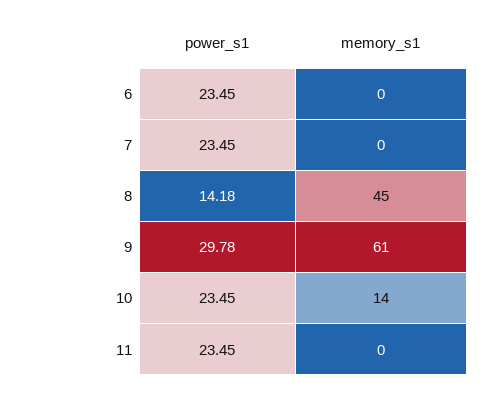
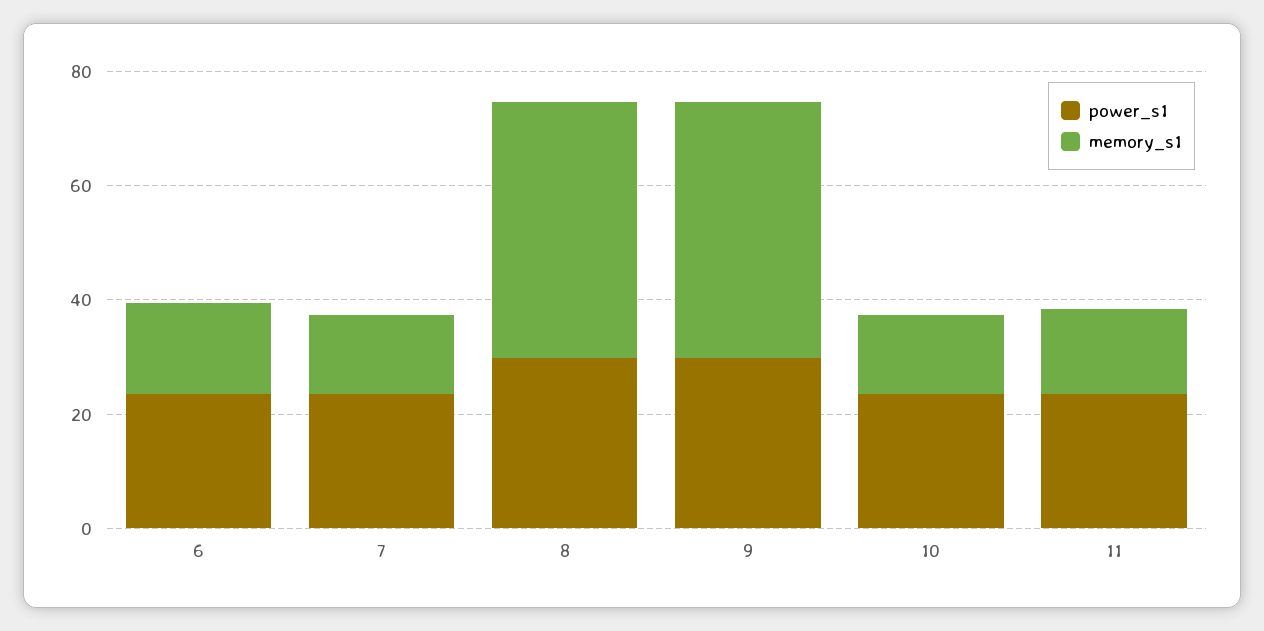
  {
    "power_s1": {
      "6": 23.45,
      "7": 23.45,
-     "8": 14.18,
+     "8": 30,
      "9": 29.78,
      "10": 23.45,
      "11": 23.45
    },
    "memory_s1": {
-     "6": 0,
+     "6": 15,
-     "7": 0,
+     "7": 15,
      "8": 45,
-     "9": 61,
+     "9": 45,
      "10": 14,
-     "11": 0
+     "11": 15
    }
  }

